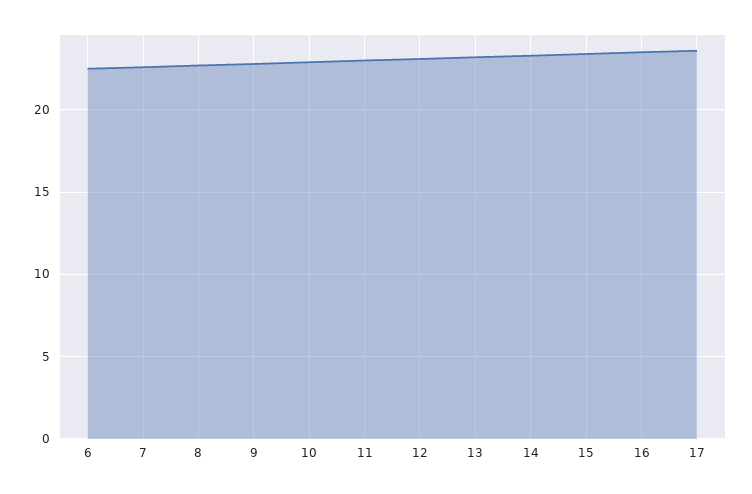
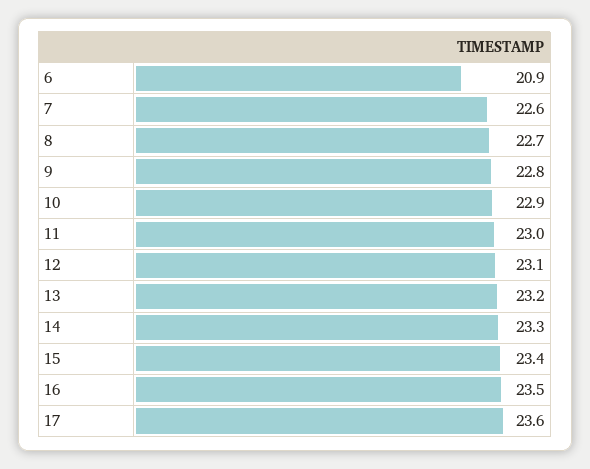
  {
-   "6": 22.5,
+   "6": 20.9,
    "7": 22.6,
    "8": 22.7,
    "9": 22.8,
    "10": 22.9,
    "11": 23,
    "12": 23.1,
    "13": 23.2,
    "14": 23.3,
    "15": 23.4,
    "16": 23.5,
    "17": 23.6
  }

